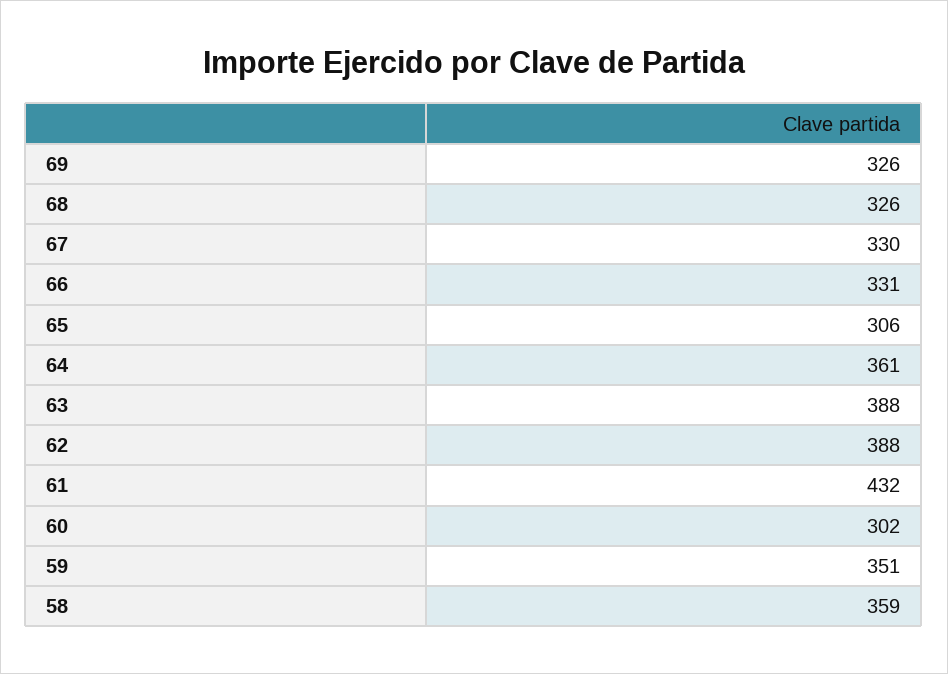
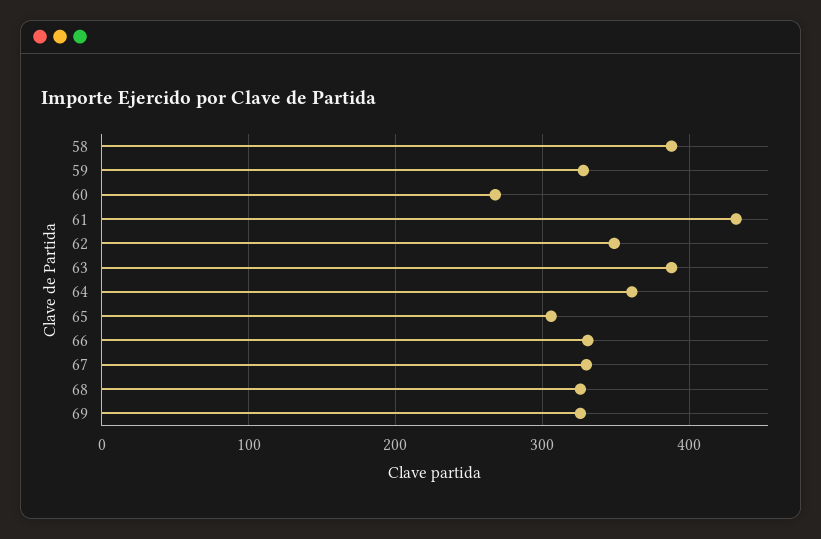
  {
    "69": 326,
    "68": 326,
    "67": 330,
    "66": 331,
    "65": 306,
    "64": 361,
    "63": 388,
-   "62": 388,
+   "62": 350,
    "61": 432,
-   "60": 302,
+   "60": 270,
-   "59": 351,
+   "59": 330,
-   "58": 359
+   "58": 390
  }

